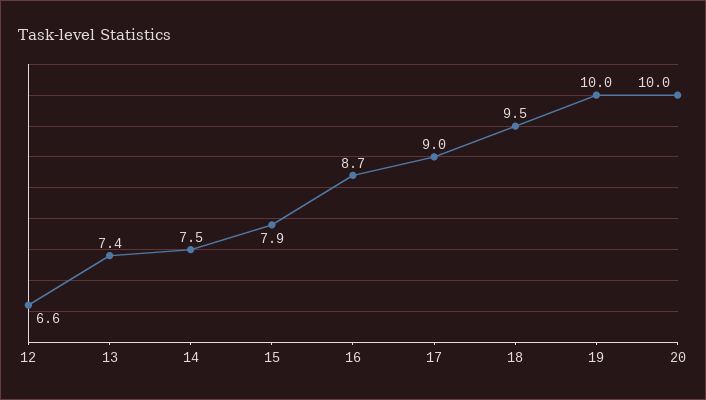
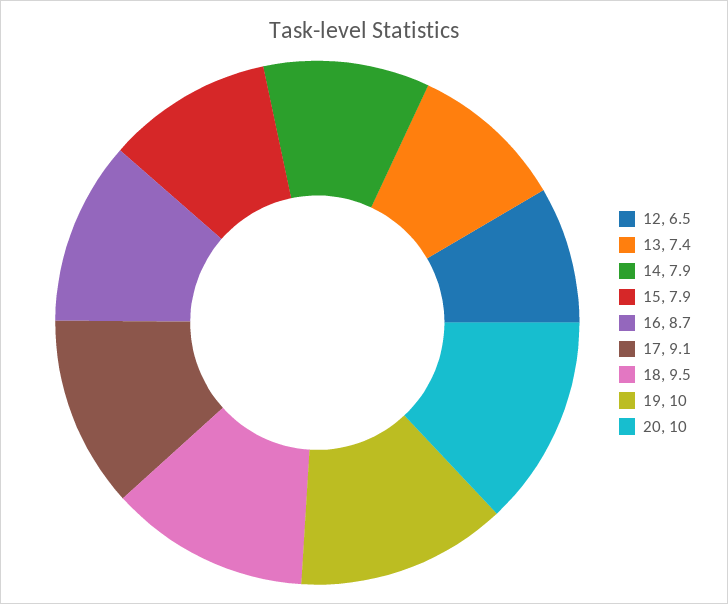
  {
-   "12": 6.6,
+   "12": 6.5,
    "13": 7.4,
-   "14": 7.5,
+   "14": 7.9,
    "15": 7.9,
    "16": 8.7,
-   "17": 9,
+   "17": 9.1,
    "18": 9.5,
    "19": 10,
    "20": 10
  }

